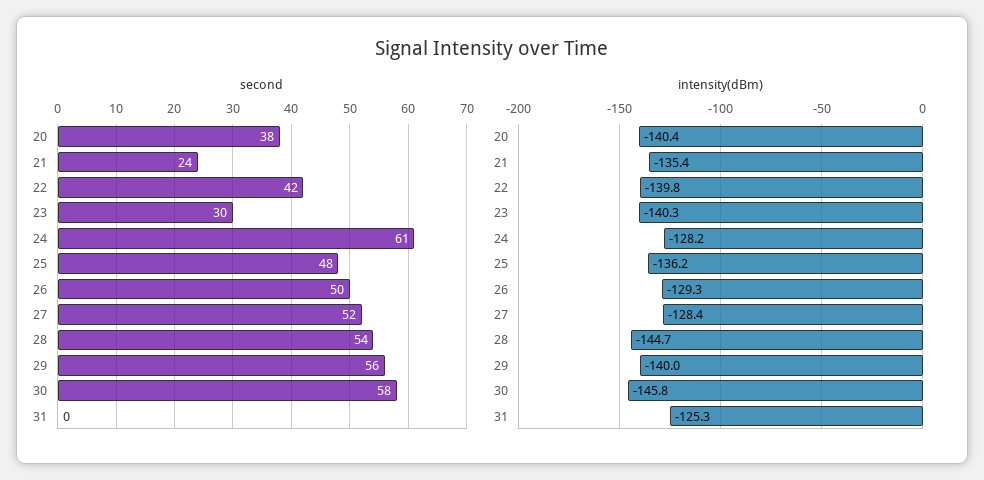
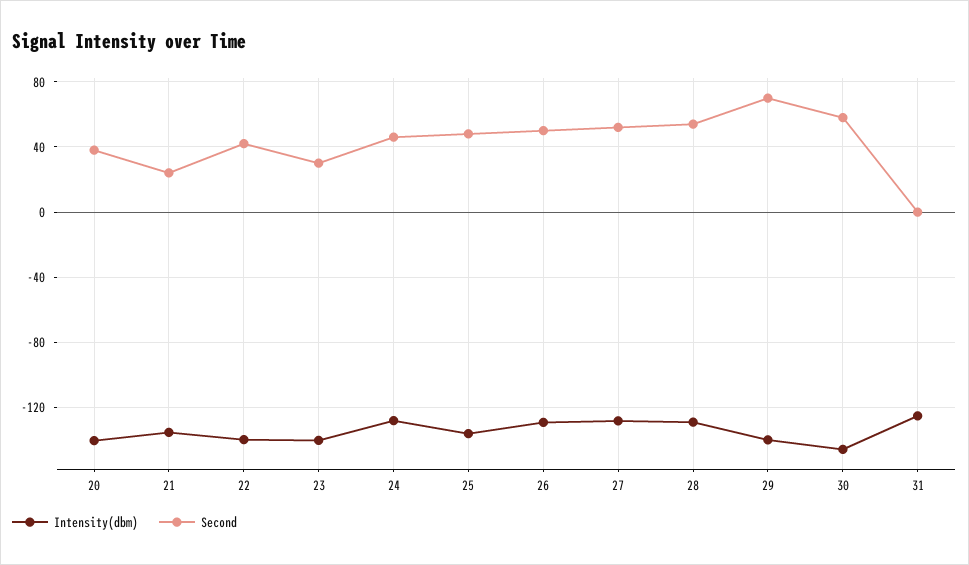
  {
    "second": {
      "20": 38,
      "21": 24,
      "22": 42,
      "23": 30,
-     "24": 61,
+     "24": 45,
      "25": 48,
      "26": 50,
      "27": 52,
      "28": 54,
-     "29": 56,
+     "29": 70,
      "30": 58,
      "31": 0
    },
    "intensity(dBm)": {
      "20": -140.4,
      "21": -135.4,
      "22": -139.8,
      "23": -140.3,
      "24": -128.2,
      "25": -136.2,
      "26": -129.3,
      "27": -128.4,
-     "28": -144.7,
+     "28": -130,
      "29": -140,
      "30": -145.8,
      "31": -125.3
    }
  }

